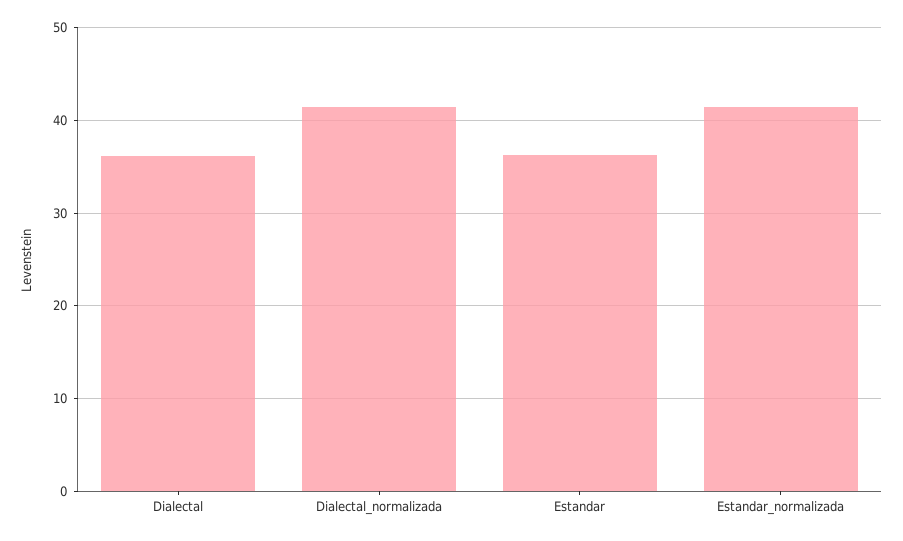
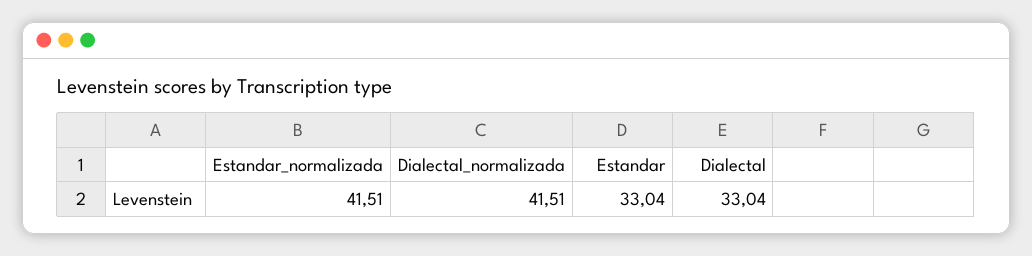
  {
-   "Dialectal": 36,
+   "Dialectal": 33.04,
    "Dialectal_normalizada": 41.51,
-   "Estandar": 36,
+   "Estandar": 33.04,
    "Estandar_normalizada": 41.51
  }

